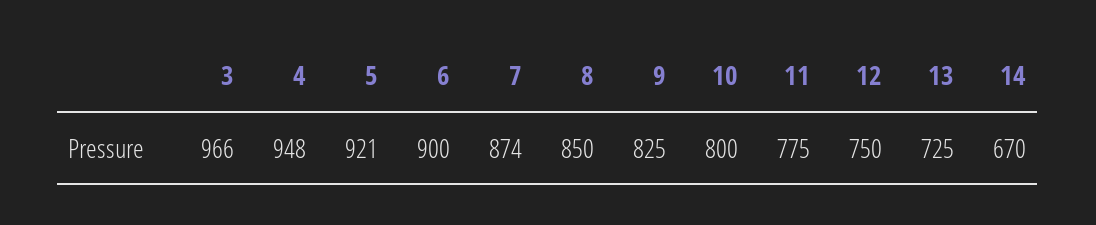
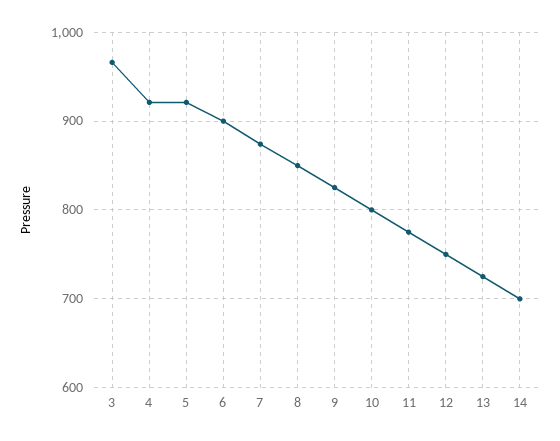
  {
    "3": 966,
-   "4": 948,
+   "4": 920,
    "5": 921,
    "6": 900,
    "7": 874,
    "8": 850,
    "9": 825,
    "10": 800,
    "11": 775,
    "12": 750,
    "13": 725,
-   "14": 670
+   "14": 700
  }

